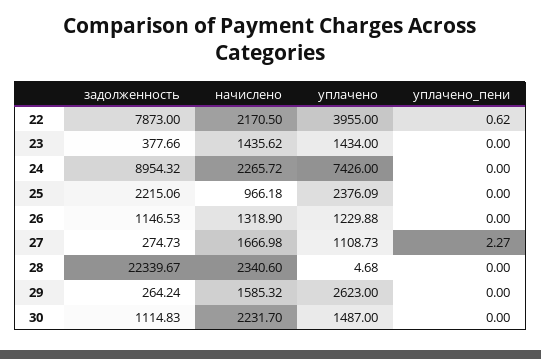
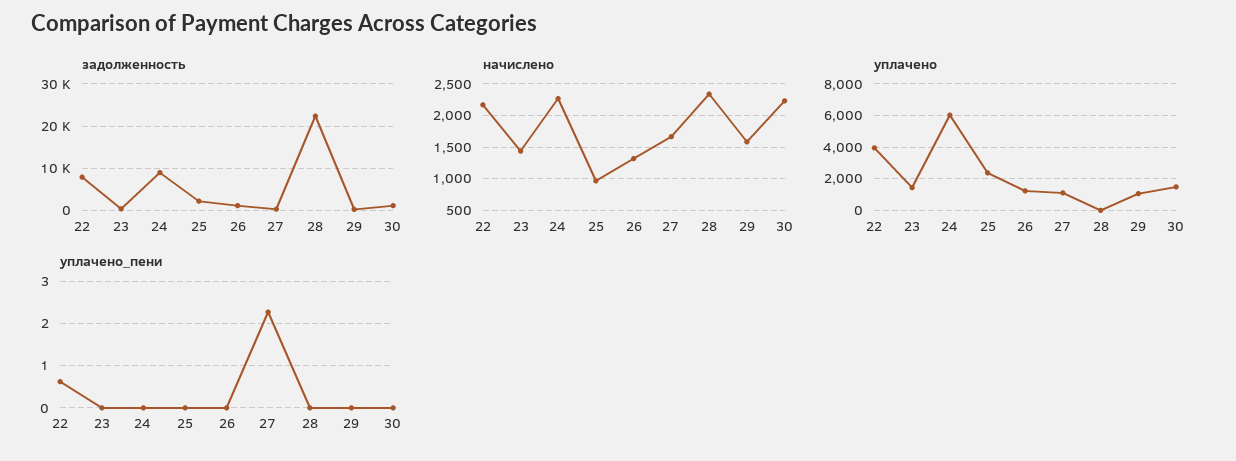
  {
    "задолженность": {
      "22": 7873,
      "23": 377.66,
      "24": 8954.32,
      "25": 2215.06,
      "26": 1146.53,
      "27": 274.73,
      "28": 22339.67,
      "29": 264.24,
      "30": 1114.83
    },
    "начислено": {
      "22": 2170.5,
      "23": 1435.62,
      "24": 2265.72,
      "25": 966.18,
      "26": 1318.9,
      "27": 1666.98,
      "28": 2340.6,
      "29": 1585.32,
      "30": 2231.7
    },
    "уплачено": {
      "22": 3955,
      "23": 1434,
-     "24": 7426,
+     "24": 6000,
      "25": 2376.09,
      "26": 1229.88,
      "27": 1108.73,
      "28": 4.68,
-     "29": 2623,
+     "29": 1000,
      "30": 1487
    },
    "уплачено_пени": {
      "22": 0.62,
      "23": 0,
      "24": 0,
      "25": 0,
      "26": 0,
      "27": 2.27,
      "28": 0,
      "29": 0,
      "30": 0
    }
  }

